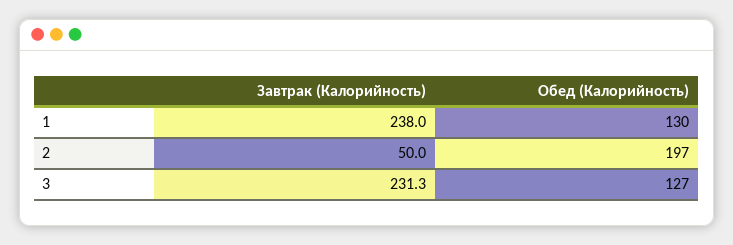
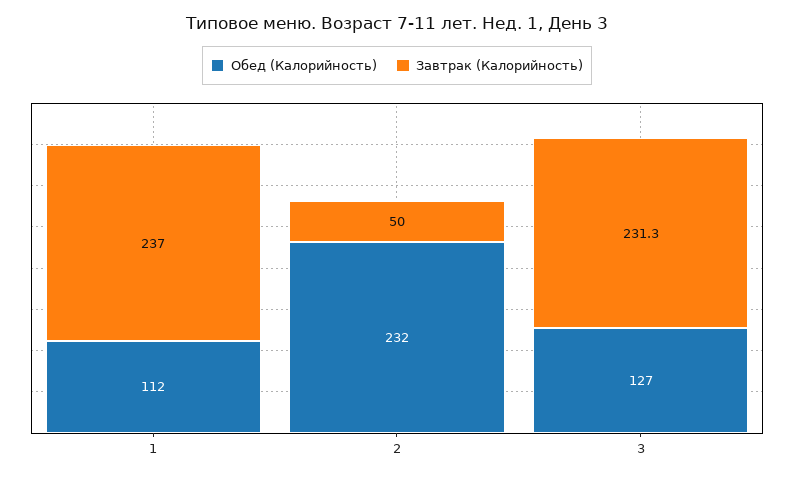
  {
    "Завтрак (Калорийность)": {
-     "1": 238,
+     "1": 237,
      "2": 50,
      "3": 231.3
    },
    "Обед (Калорийность)": {
-     "1": 130,
+     "1": 112,
-     "2": 197,
+     "2": 232,
      "3": 127
    }
  }

